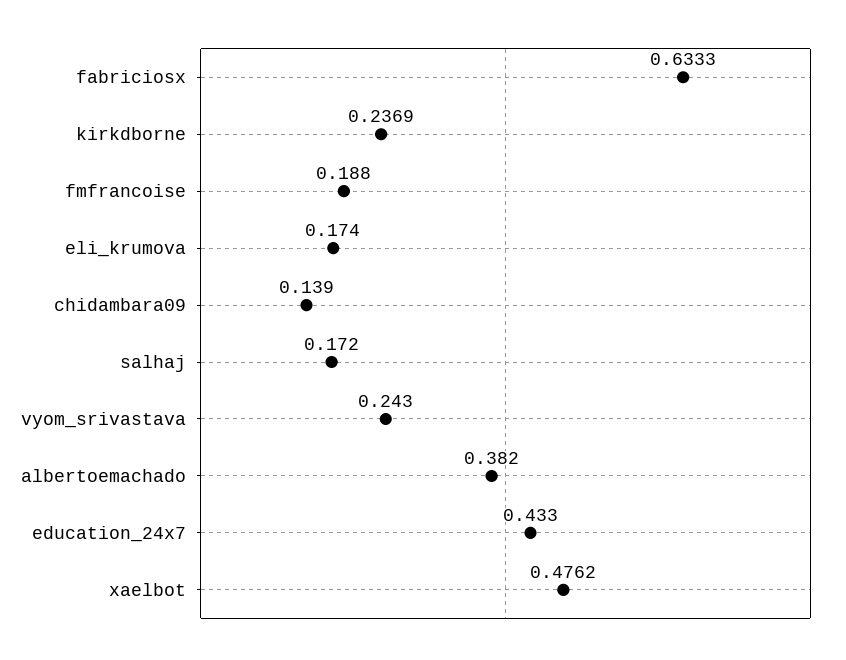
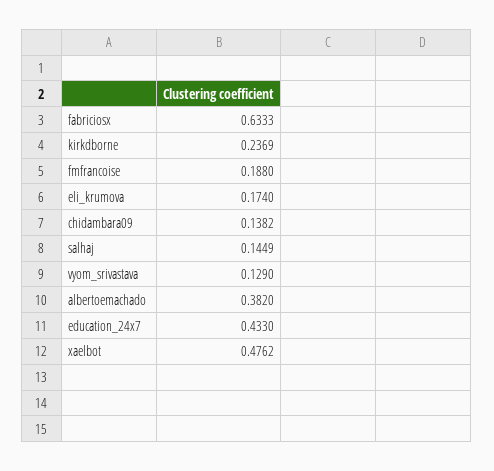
  {
    "fabriciosx": 0.6333,
    "kirkdborne": 0.2369,
    "fmfrancoise": 0.188,
    "eli_krumova": 0.174,
-   "chidambara09": 0.139,
+   "chidambara09": 0.1382,
-   "salhaj": 0.172,
+   "salhaj": 0.1449,
-   "vyom_srivastava": 0.243,
+   "vyom_srivastava": 0.129,
    "albertoemachado": 0.382,
    "education_24x7": 0.433,
    "xaelbot": 0.4762
  }

